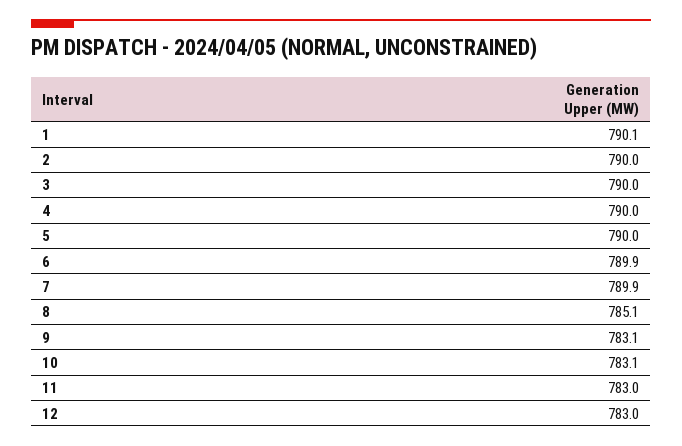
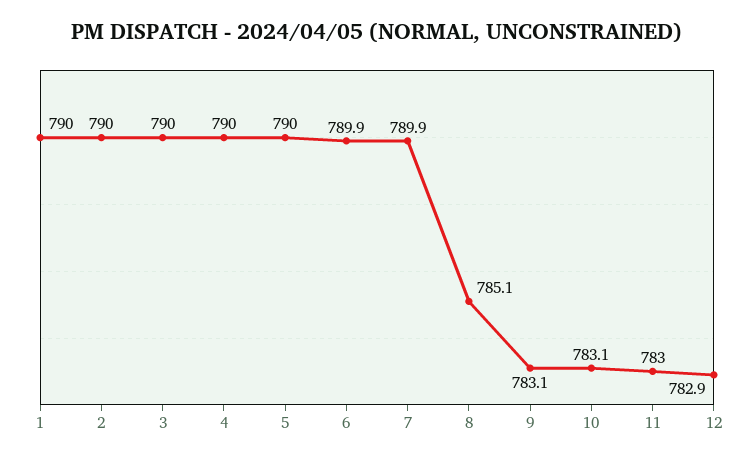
  {
-   "1": 790.1,
+   "1": 790,
    "2": 790,
    "3": 790,
    "4": 790,
    "5": 790,
    "6": 789.9,
    "7": 789.9,
    "8": 785.1,
    "9": 783.1,
    "10": 783.1,
    "11": 783,
-   "12": 783
+   "12": 782.9
  }

